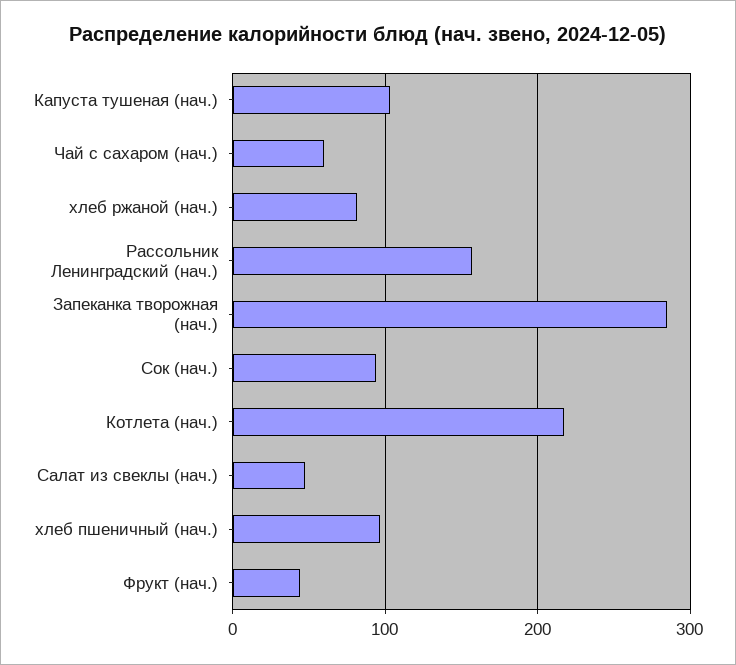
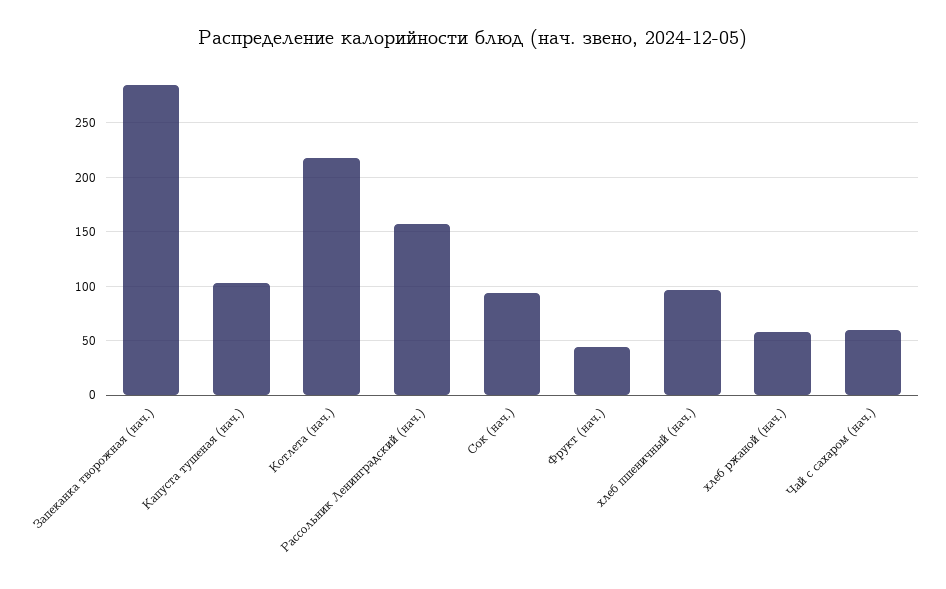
  {
    "Капуста тушеная (нач.)": 100,
    "Чай с сахаром (нач.)": 60,
-   "хлеб ржаной (нач.)": 80,
+   "хлеб ржаной (нач.)": 60,
    "Рассольник Ленинградский (нач.)": 160,
    "Запеканка творожная (нач.)": 280,
    "Сок (нач.)": 90,
    "Котлета (нач.)": 220,
-   "Салат из свеклы (нач.)": 50,
    "хлеб пшеничный (нач.)": 100,
    "Фрукт (нач.)": 40
  }

